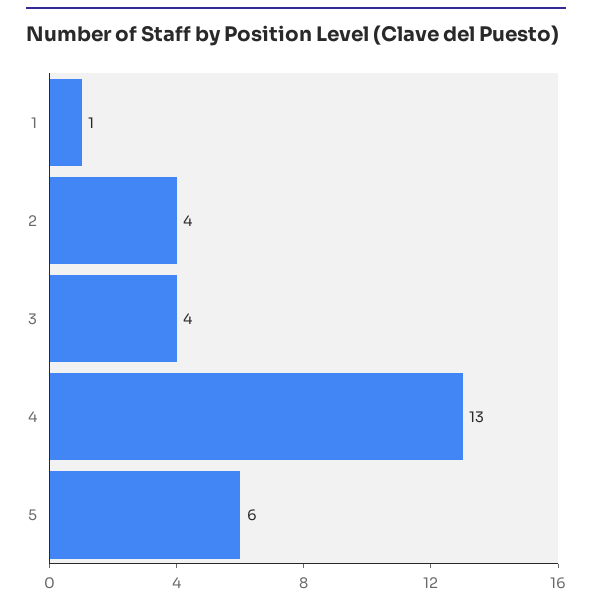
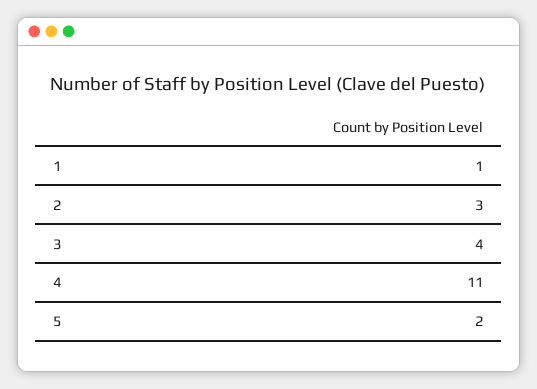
  {
    "1": 1,
-   "2": 4,
+   "2": 3,
    "3": 4,
-   "4": 13,
+   "4": 11,
-   "5": 6
+   "5": 2
  }

